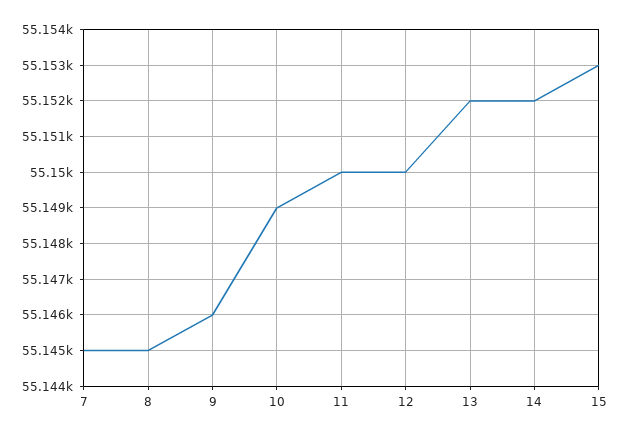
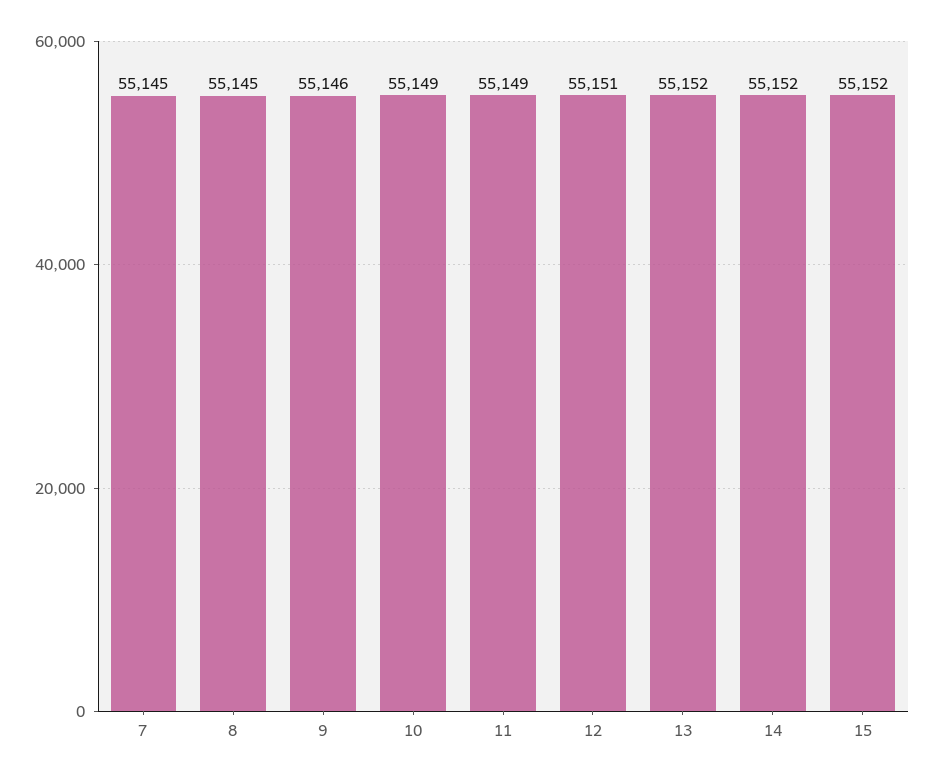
  {
    "7": 55145,
    "8": 55145,
    "9": 55146,
    "10": 55149,
-   "11": 55150,
+   "11": 55149,
-   "12": 55150,
+   "12": 55151,
    "13": 55152,
    "14": 55152,
-   "15": 55153
+   "15": 55152
  }

